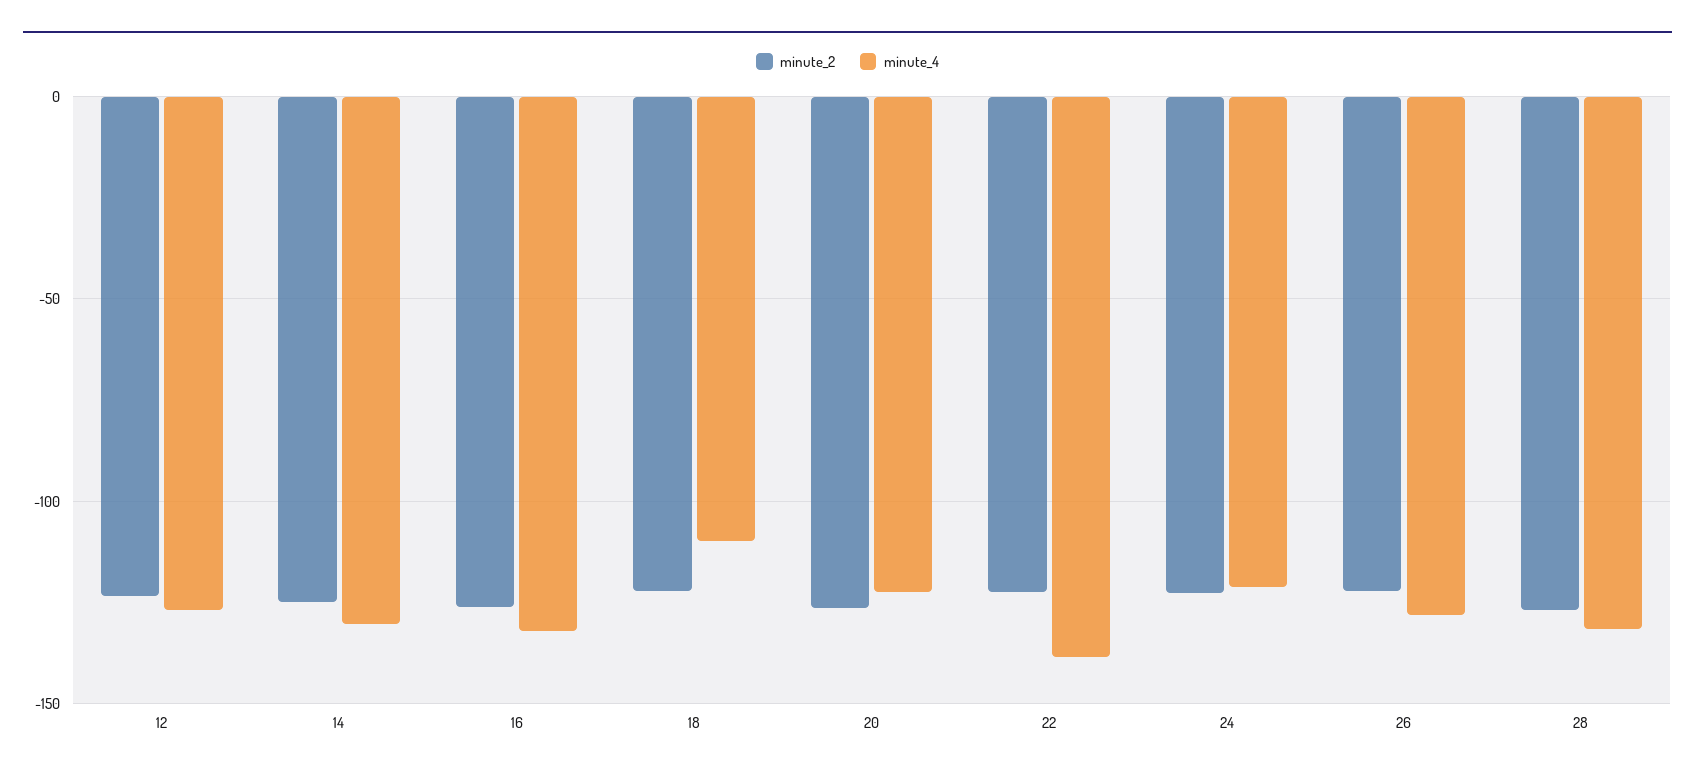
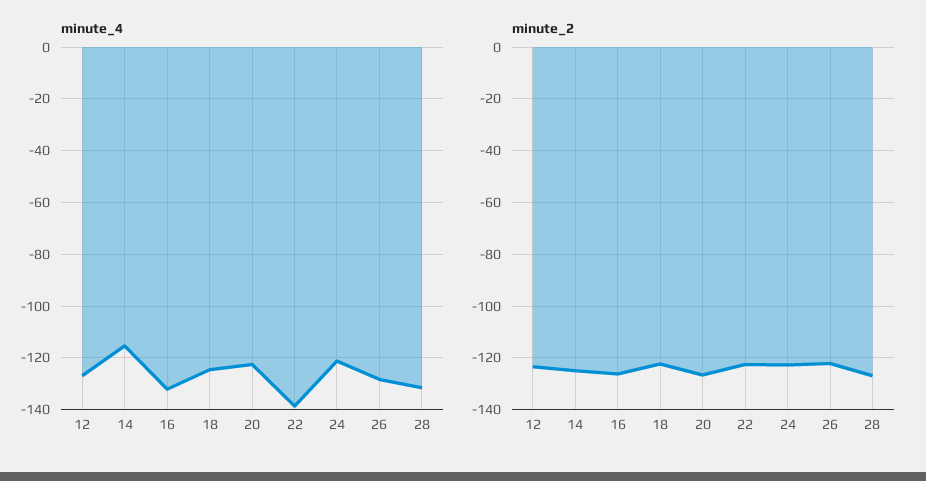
  {
    "minute_2": {
      "12": -122.5,
      "14": -125,
      "16": -125,
      "18": -122.5,
      "20": -127.5,
      "22": -122.5,
      "24": -122.5,
      "26": -122.5,
      "28": -127.5
    },
    "minute_4": {
      "12": -127.5,
-     "14": -130,
+     "14": -115,
      "16": -132.5,
-     "18": -110,
+     "18": -125,
      "20": -122.5,
      "22": -137.5,
      "24": -120,
      "26": -127.5,
      "28": -132.5
    }
  }

